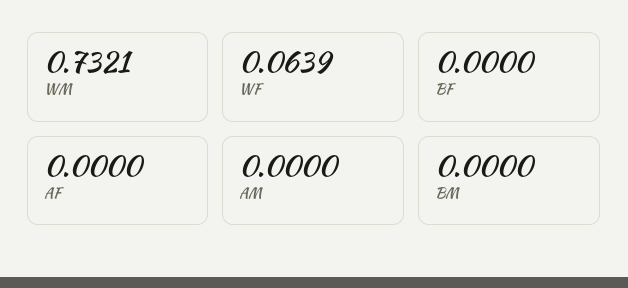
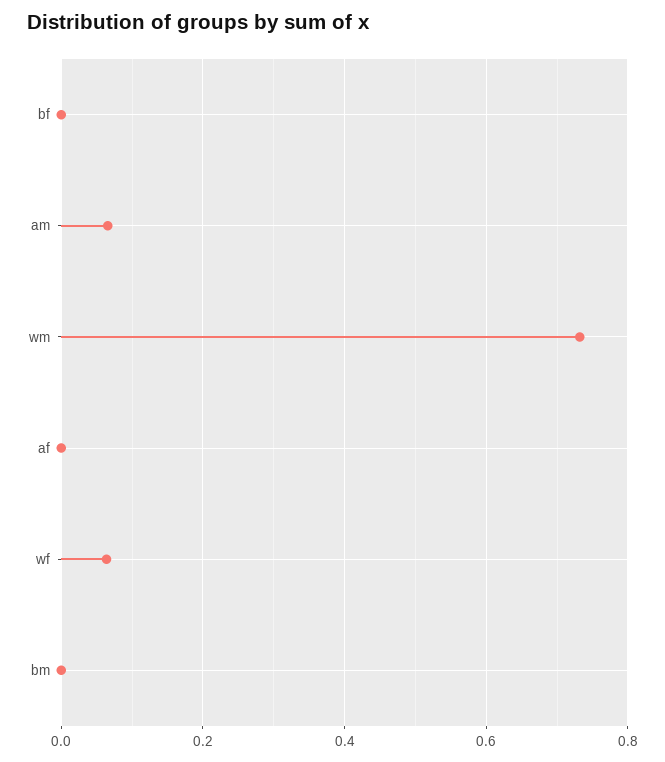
  {
    "WM": 0.7321,
    "WF": 0.0639,
    "BF": 0,
    "AF": 0,
-   "AM": 0,
+   "AM": 0.06,
    "BM": 0
  }

